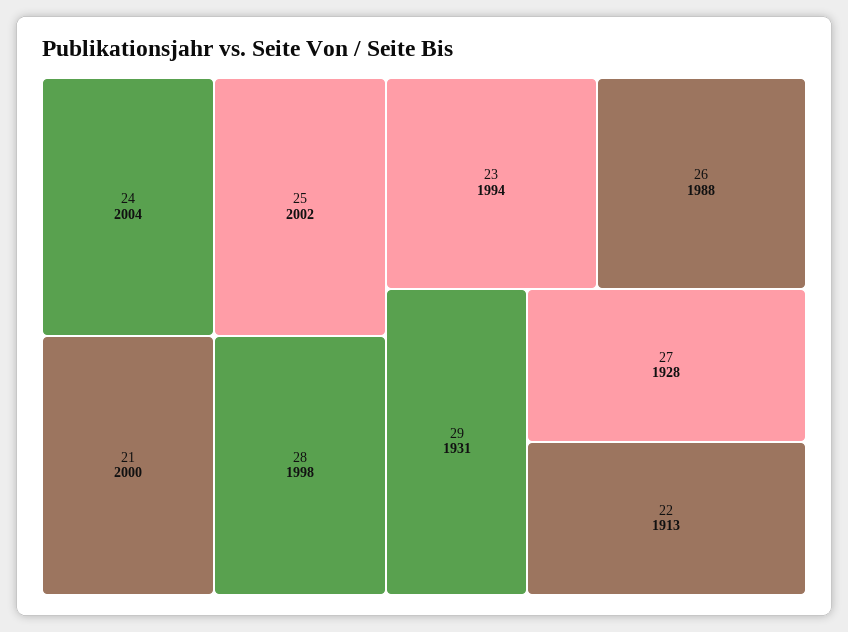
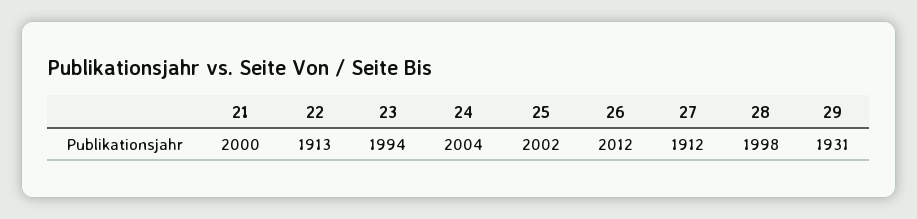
  {
    "24": 2004,
    "25": 2002,
    "21": 2000,
    "28": 1998,
    "23": 1994,
-   "26": 1988,
+   "26": 2012,
    "29": 1931,
-   "27": 1928,
+   "27": 1912,
    "22": 1913
  }

